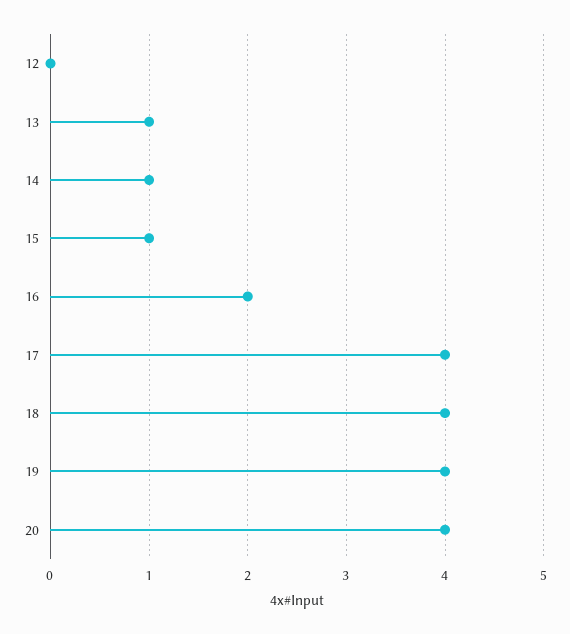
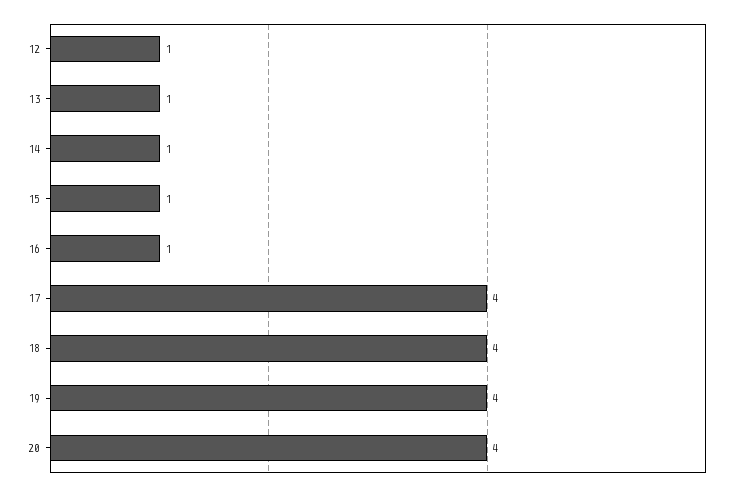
  {
-   "12": 0,
+   "12": 1,
    "13": 1,
    "14": 1,
    "15": 1,
-   "16": 2,
+   "16": 1,
    "17": 4,
    "18": 4,
    "19": 4,
    "20": 4
  }

